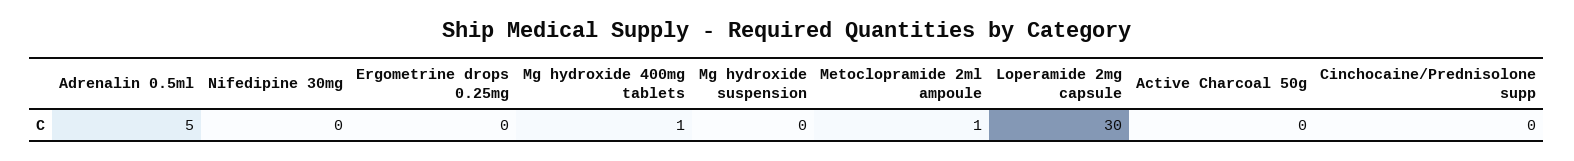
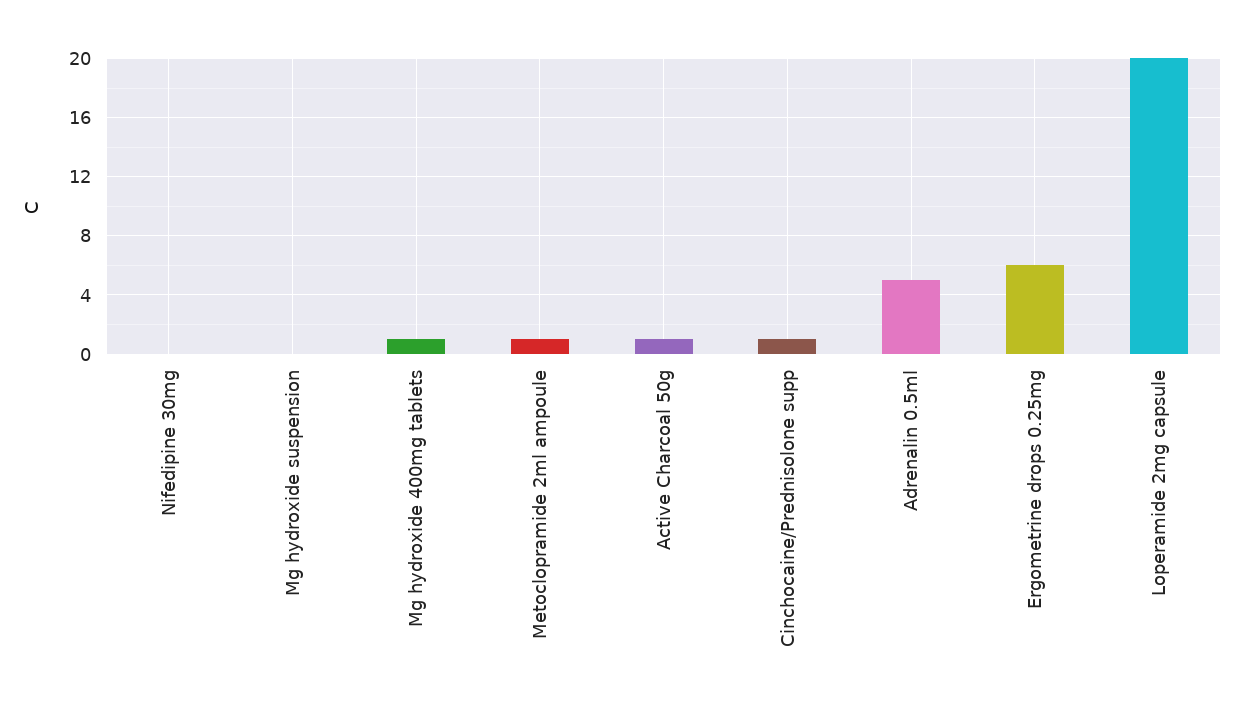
  {
    "Adrenalin 0.5ml": 5,
    "Nifedipine 30mg": 0,
-   "Ergometrine drops 0.25mg": 0,
+   "Ergometrine drops 0.25mg": 6,
    "Mg hydroxide 400mg tablets": 1,
    "Mg hydroxide suspension": 0,
    "Metoclopramide 2ml ampoule": 1,
-   "Loperamide 2mg capsule": 30,
+   "Loperamide 2mg capsule": 20,
-   "Active Charcoal 50g": 0,
+   "Active Charcoal 50g": 1,
-   "Cinchocaine/Prednisolone supp": 0
+   "Cinchocaine/Prednisolone supp": 1
  }

